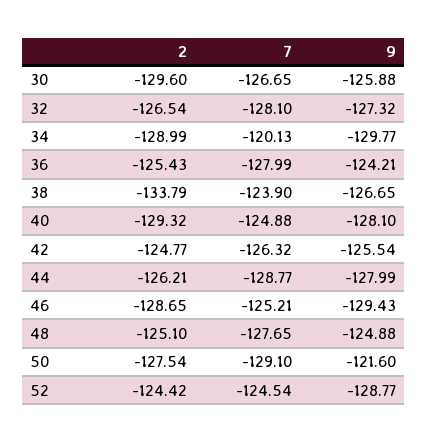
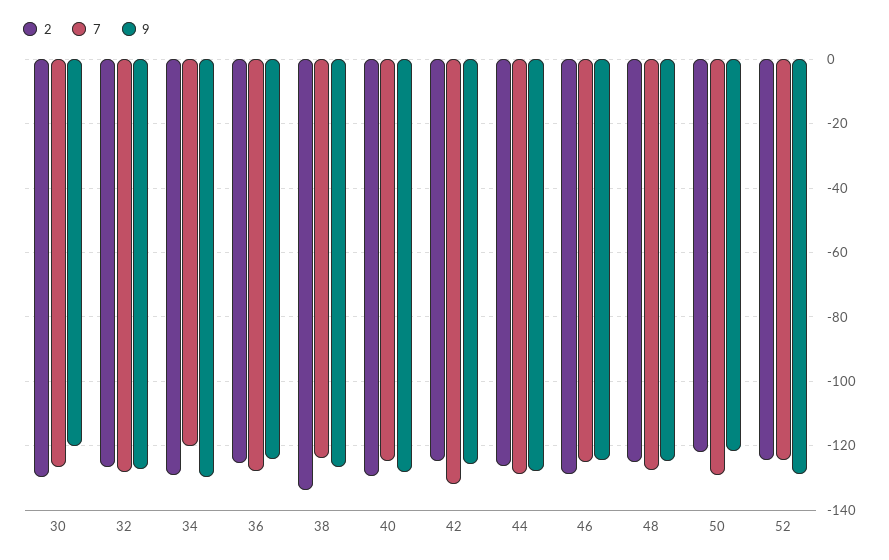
  {
    "2": {
      "30": -129.6,
      "32": -126.54,
      "34": -128.99,
      "36": -125.43,
      "38": -133.79,
      "40": -129.32,
      "42": -124.77,
      "44": -126.21,
      "46": -128.65,
      "48": -125.1,
-     "50": -127.54,
+     "50": -122,
      "52": -124.42
    },
    "7": {
      "30": -126.65,
      "32": -128.1,
      "34": -120.13,
      "36": -127.99,
      "38": -123.9,
      "40": -124.88,
-     "42": -126.32,
+     "42": -132,
      "44": -128.77,
      "46": -125.21,
      "48": -127.65,
      "50": -129.1,
      "52": -124.54
    },
    "9": {
-     "30": -125.88,
+     "30": -120,
      "32": -127.32,
      "34": -129.77,
      "36": -124.21,
      "38": -126.65,
      "40": -128.1,
      "42": -125.54,
      "44": -127.99,
-     "46": -129.43,
+     "46": -124,
      "48": -124.88,
      "50": -121.6,
      "52": -128.77
    }
  }

